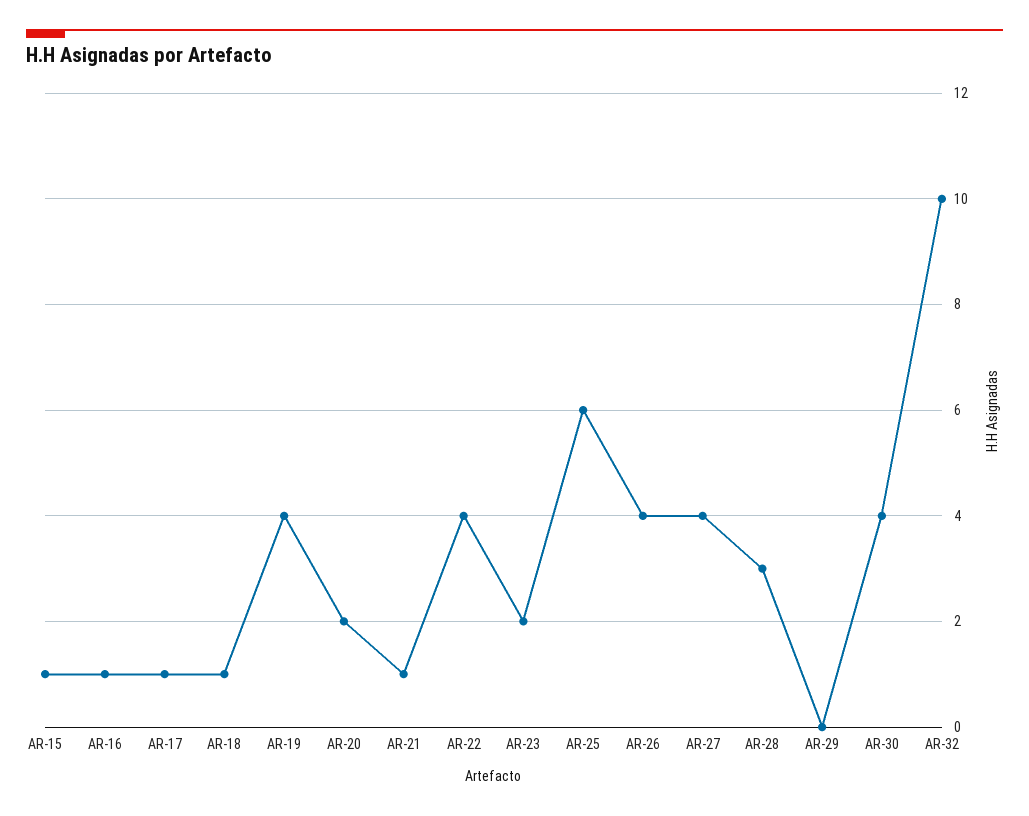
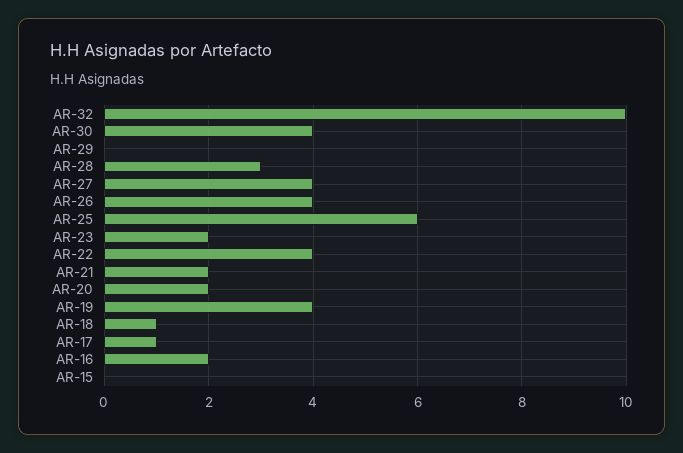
  {
-   "AR-15": 1,
+   "AR-15": 0,
-   "AR-16": 1,
+   "AR-16": 2,
    "AR-17": 1,
    "AR-18": 1,
    "AR-19": 4,
    "AR-20": 2,
-   "AR-21": 1,
+   "AR-21": 2,
    "AR-22": 4,
    "AR-23": 2,
    "AR-25": 6,
    "AR-26": 4,
    "AR-27": 4,
    "AR-28": 3,
    "AR-29": 0,
    "AR-30": 4,
    "AR-32": 10
  }

